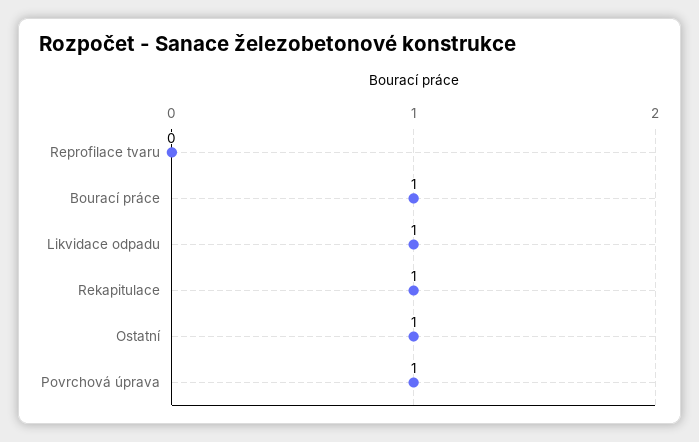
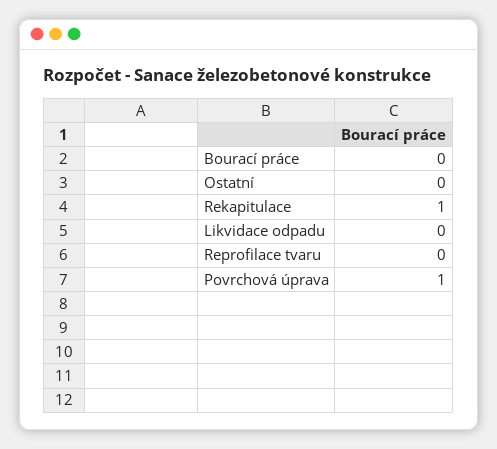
  {
    "Reprofilace tvaru": 0,
-   "Bourací práce": 1,
+   "Bourací práce": 0,
-   "Likvidace odpadu": 1,
+   "Likvidace odpadu": 0,
    "Rekapitulace": 1,
-   "Ostatní": 1,
+   "Ostatní": 0,
    "Povrchová úprava": 1
  }

